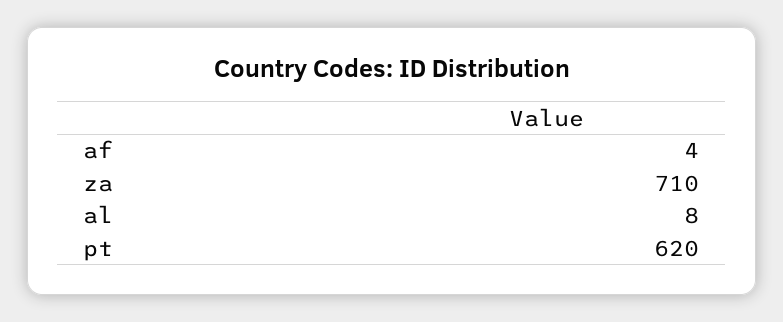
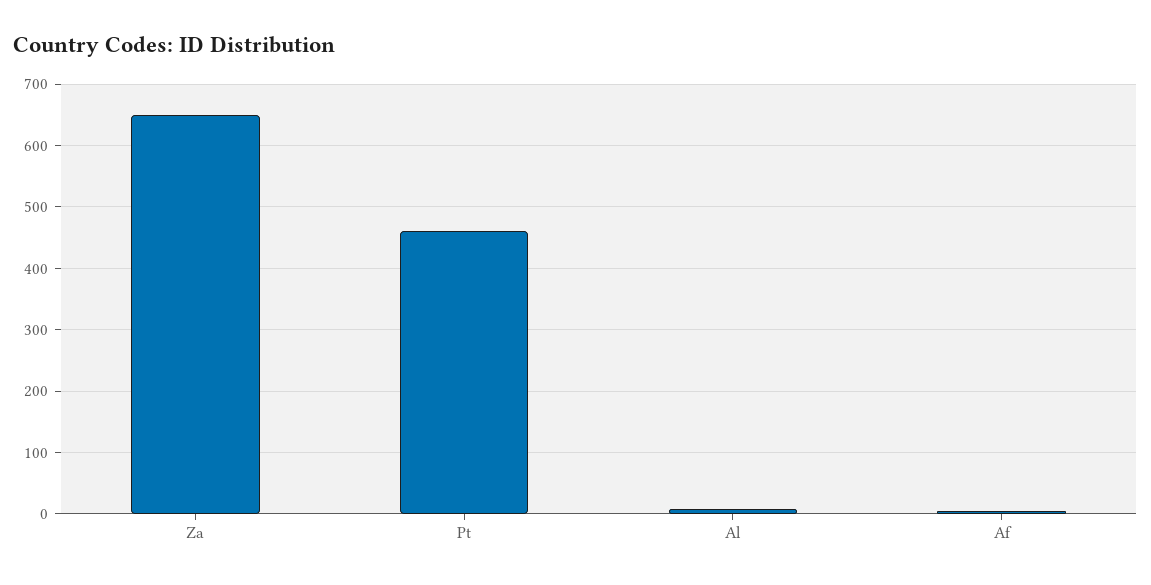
  {
    "af": 4,
-   "za": 710,
+   "za": 650,
    "al": 8,
-   "pt": 620
+   "pt": 460
  }

